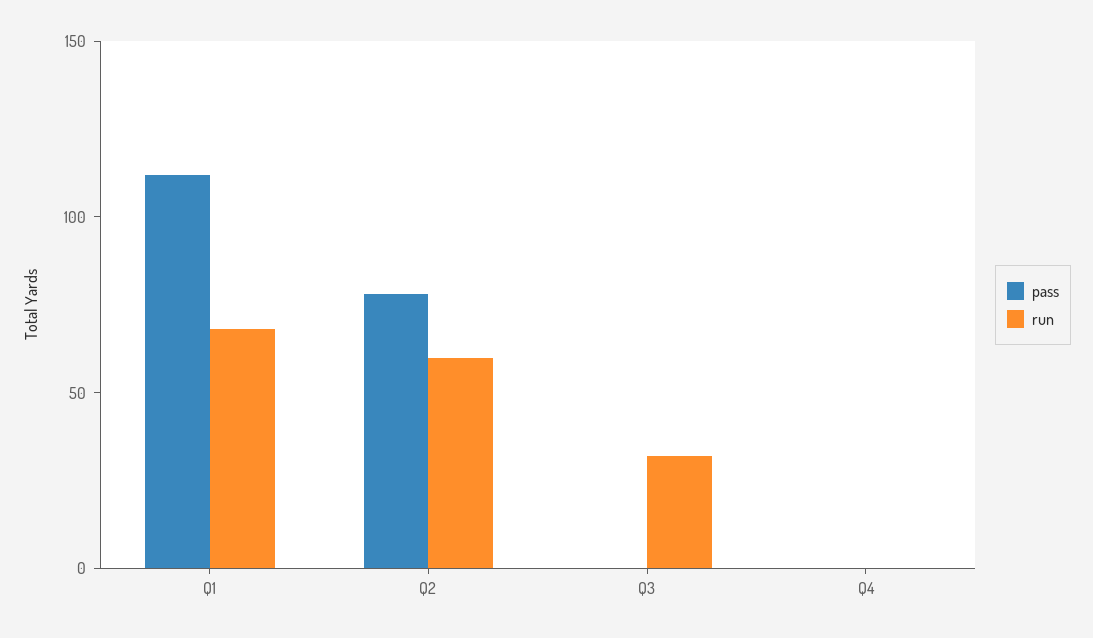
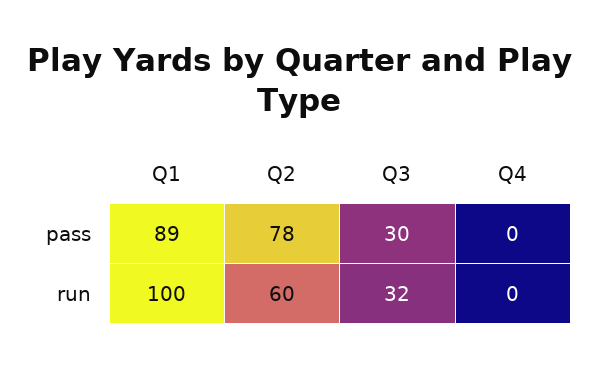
  {
    "pass": {
-     "Q1": 110,
+     "Q1": 89,
      "Q2": 78,
-     "Q3": 0,
+     "Q3": 30,
      "Q4": 0
    },
    "run": {
-     "Q1": 70,
+     "Q1": 100,
      "Q2": 60,
      "Q3": 32,
      "Q4": 0
    }
  }

